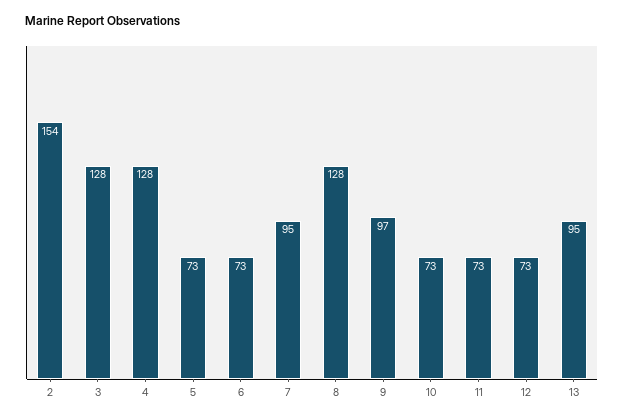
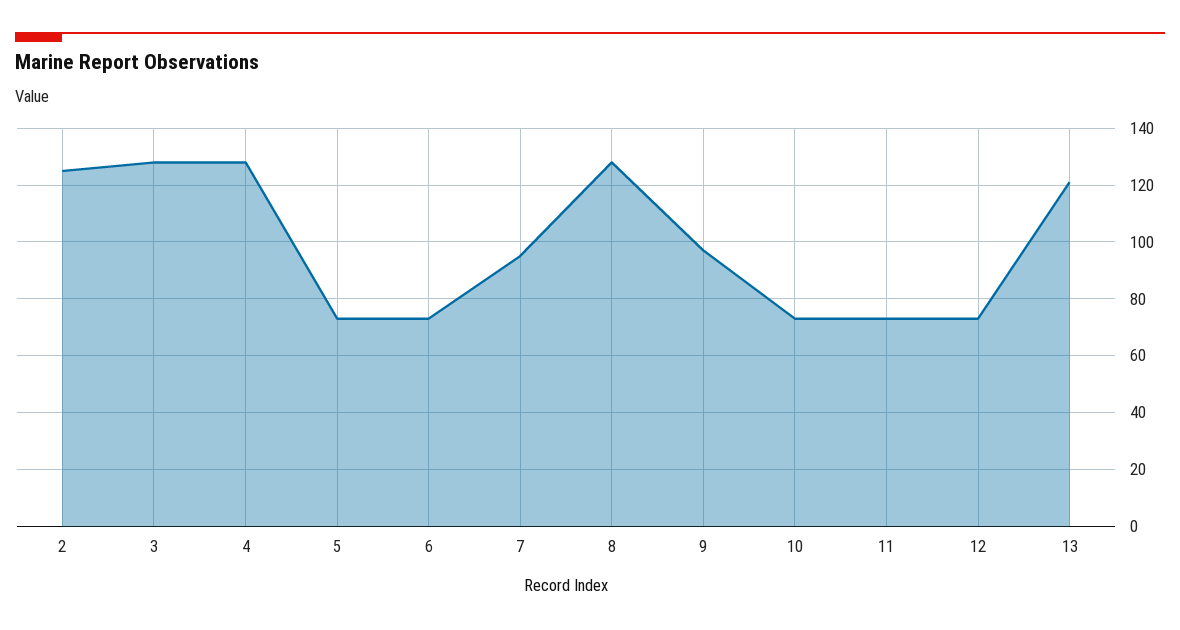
  {
-   "2": 154,
+   "2": 125,
    "3": 128,
    "4": 128,
    "5": 73,
    "6": 73,
    "7": 95,
    "8": 128,
    "9": 97,
    "10": 73,
    "11": 73,
    "12": 73,
-   "13": 95
+   "13": 120
  }

